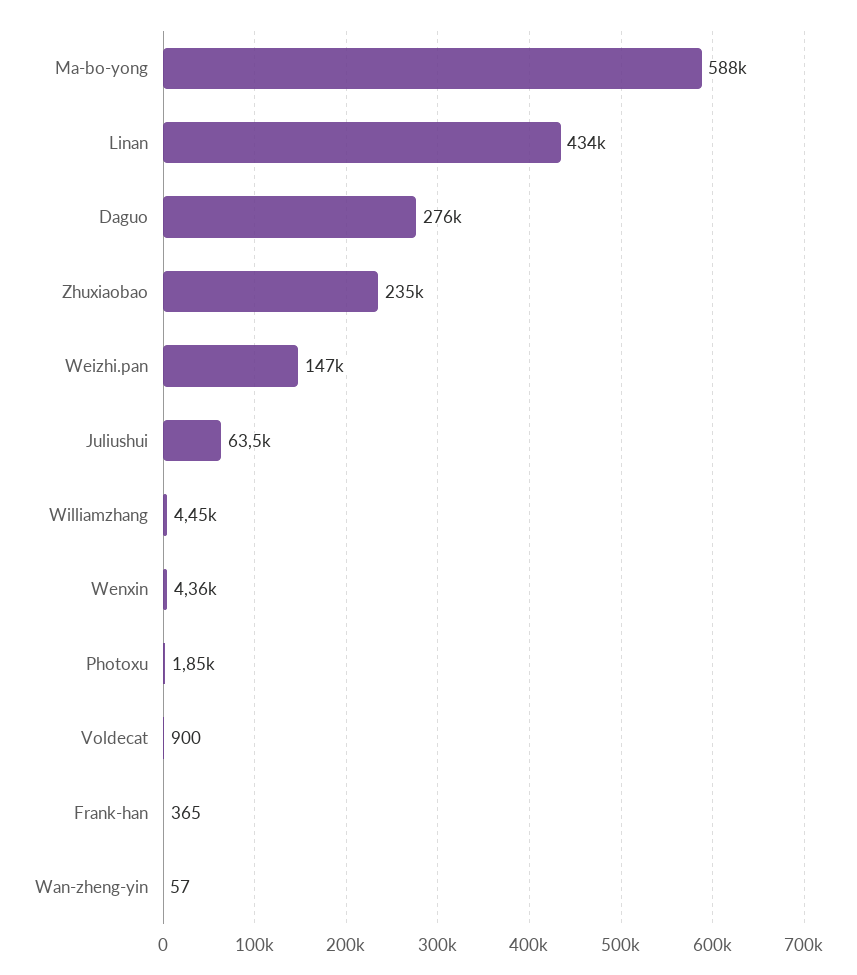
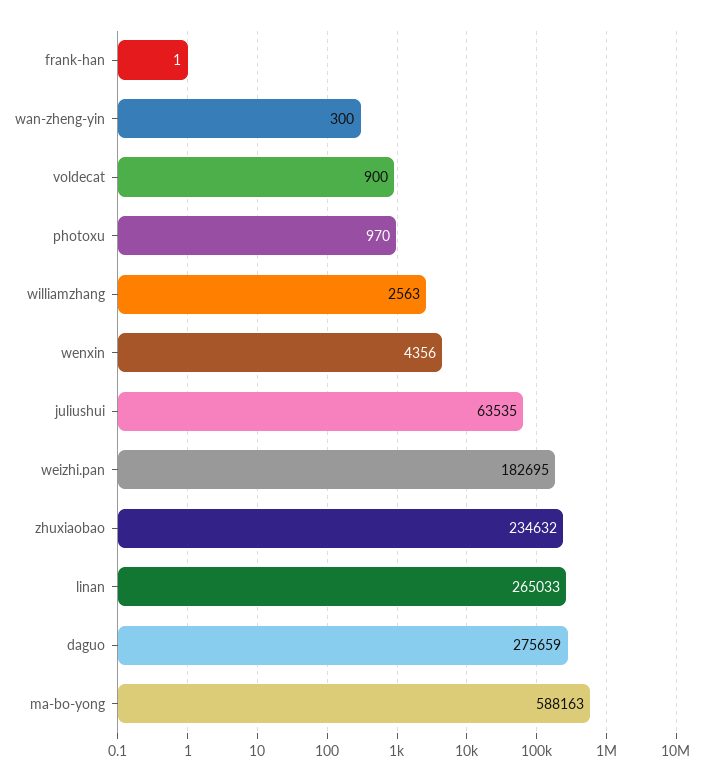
  {
    "Ma-bo-yong": 588163,
-   "Linan": 434000,
+   "Linan": 265033,
    "Daguo": 275659,
    "Zhuxiaobao": 234632,
-   "Weizhi.pan": 147000,
+   "Weizhi.pan": 182695,
    "Juliushui": 63535,
-   "Williamzhang": 4450,
+   "Williamzhang": 2563,
    "Wenxin": 4356,
-   "Photoxu": 1850,
+   "Photoxu": 970,
    "Voldecat": 900,
-   "Frank-han": 365,
+   "Frank-han": 1,
-   "Wan-zheng-yin": 57
+   "Wan-zheng-yin": 300
  }

